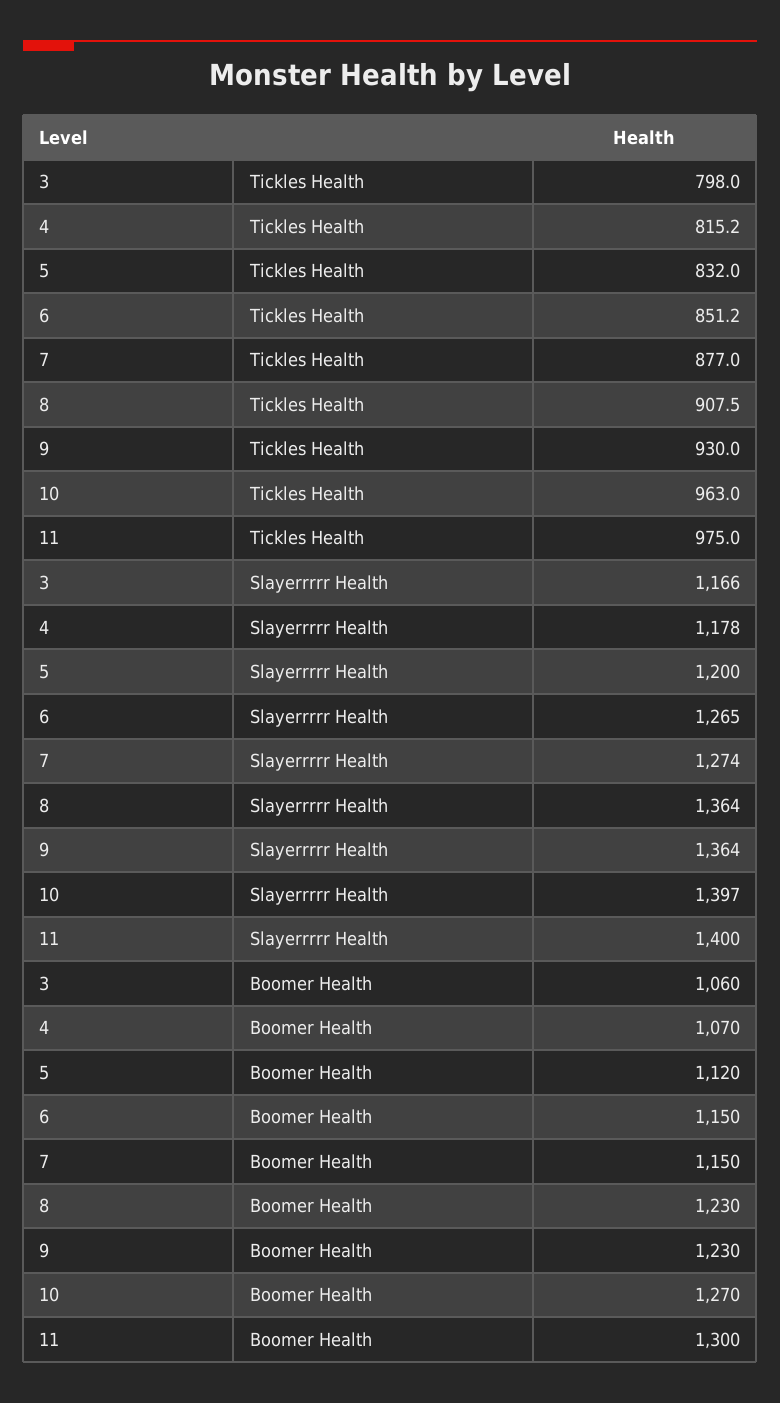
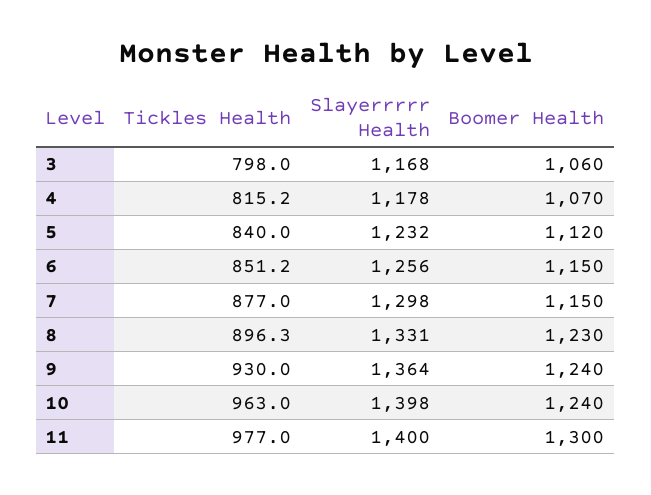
  {
    "3": {
      "Tickles Health": 798,
-     "Slayerrrrr Health": 1166,
+     "Slayerrrrr Health": 1168,
      "Boomer Health": 1060
    },
    "4": {
      "Tickles Health": 815.2,
      "Slayerrrrr Health": 1178,
      "Boomer Health": 1070
    },
    "5": {
-     "Tickles Health": 832,
+     "Tickles Health": 840,
-     "Slayerrrrr Health": 1200,
+     "Slayerrrrr Health": 1232,
      "Boomer Health": 1120
    },
    "6": {
      "Tickles Health": 851.2,
-     "Slayerrrrr Health": 1265,
+     "Slayerrrrr Health": 1256,
      "Boomer Health": 1150
    },
    "7": {
      "Tickles Health": 877,
-     "Slayerrrrr Health": 1274,
+     "Slayerrrrr Health": 1298,
      "Boomer Health": 1150
    },
    "8": {
-     "Tickles Health": 907.5,
+     "Tickles Health": 896.3,
-     "Slayerrrrr Health": 1364,
+     "Slayerrrrr Health": 1331,
      "Boomer Health": 1230
    },
    "9": {
      "Tickles Health": 930,
      "Slayerrrrr Health": 1364,
-     "Boomer Health": 1230
+     "Boomer Health": 1240
    },
    "10": {
      "Tickles Health": 963,
-     "Slayerrrrr Health": 1397,
+     "Slayerrrrr Health": 1398,
-     "Boomer Health": 1270
+     "Boomer Health": 1240
    },
    "11": {
-     "Tickles Health": 975,
+     "Tickles Health": 977,
      "Slayerrrrr Health": 1400,
      "Boomer Health": 1300
    }
  }

